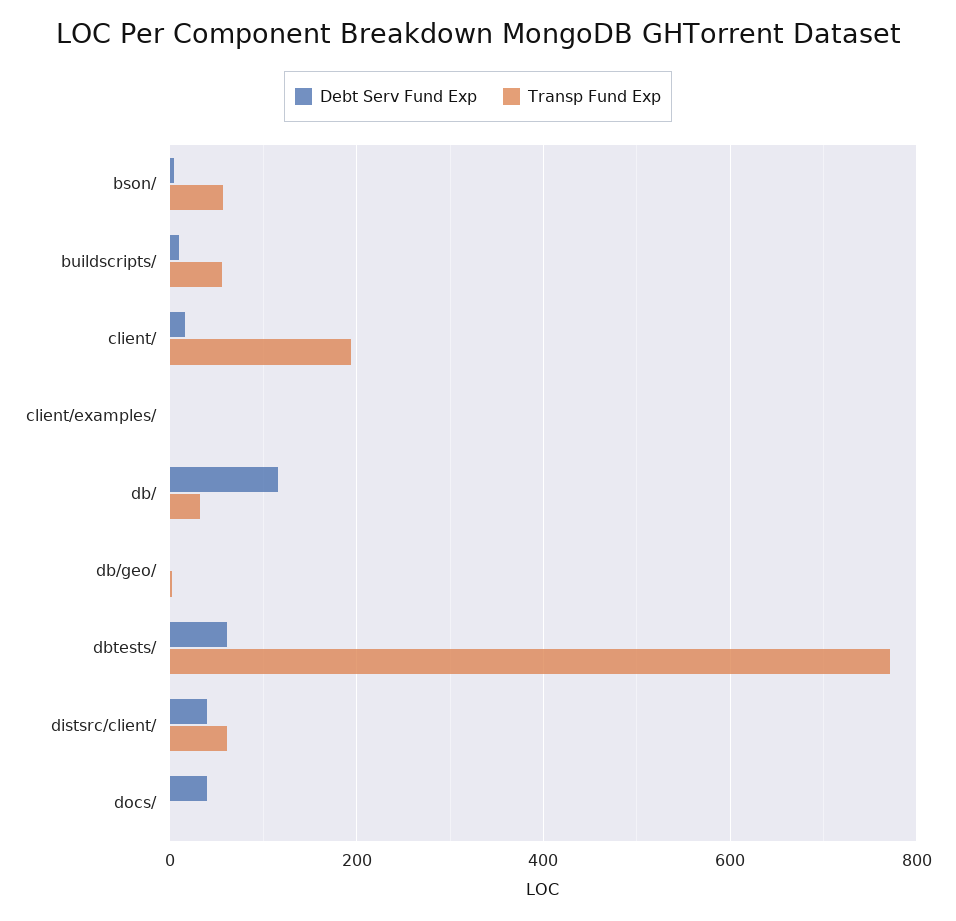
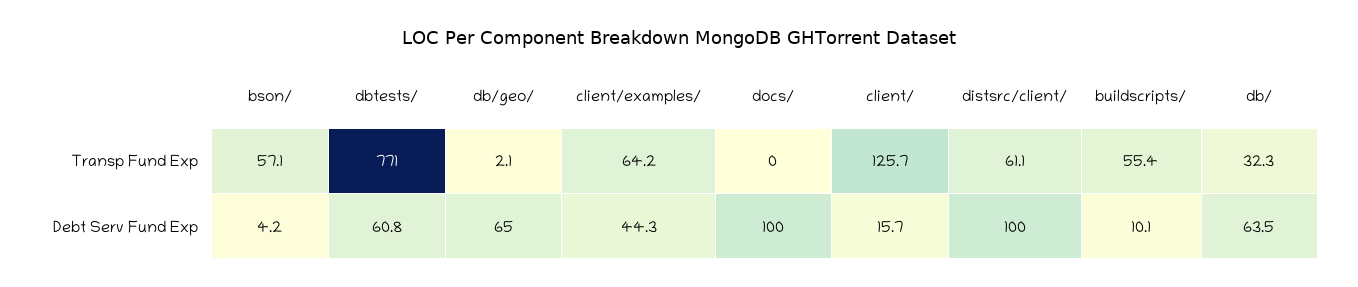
  {
    "Debt Serv Fund Exp": {
      "bson/": 4.2,
      "buildscripts/": 10.1,
      "client/": 15.7,
-     "client/examples/": 0,
+     "client/examples/": 44.3,
-     "db/": 120,
+     "db/": 63.5,
-     "db/geo/": 0,
+     "db/geo/": 65,
      "dbtests/": 60.8,
-     "distsrc/client/": 40,
+     "distsrc/client/": 100,
-     "docs/": 40
+     "docs/": 100
    },
    "Transp Fund Exp": {
      "bson/": 57.1,
      "buildscripts/": 55.4,
-     "client/": 200,
+     "client/": 125.7,
-     "client/examples/": 0,
+     "client/examples/": 64.2,
      "db/": 32.3,
      "db/geo/": 2.1,
      "dbtests/": 771,
      "distsrc/client/": 61.1,
      "docs/": 0
    }
  }

